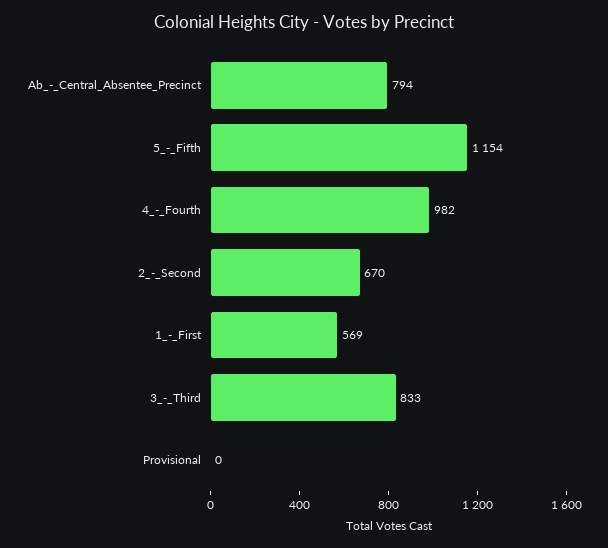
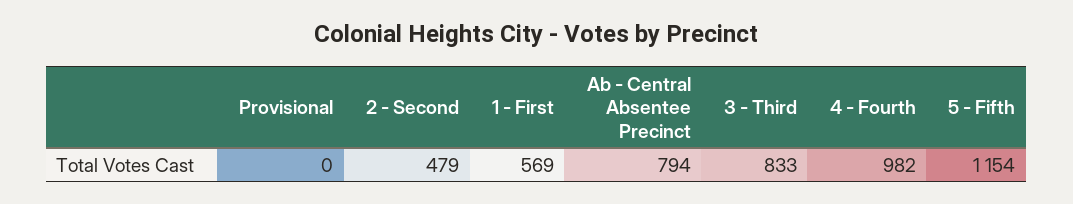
  {
    "Ab_-_Central_Absentee_Precinct": 794,
    "5_-_Fifth": 1154,
    "4_-_Fourth": 982,
-   "2_-_Second": 670,
+   "2_-_Second": 479,
    "1_-_First": 569,
    "3_-_Third": 833,
    "Provisional": 0
  }

